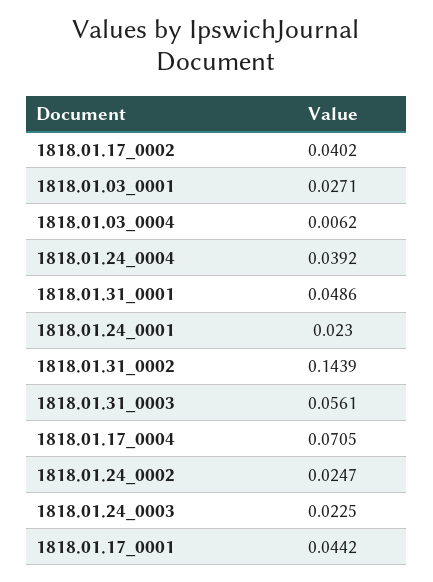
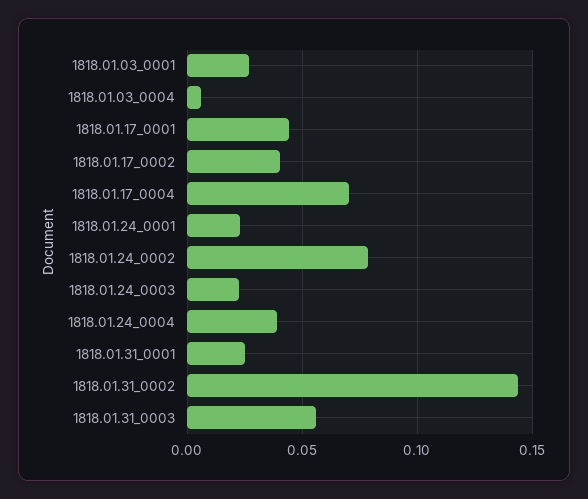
  {
    "1818.01.17_0002": 0.0402,
    "1818.01.03_0001": 0.0271,
    "1818.01.03_0004": 0.0062,
    "1818.01.24_0004": 0.0392,
-   "1818.01.31_0001": 0.0486,
+   "1818.01.31_0001": 0.025,
    "1818.01.24_0001": 0.023,
    "1818.01.31_0002": 0.1439,
    "1818.01.31_0003": 0.0561,
    "1818.01.17_0004": 0.0705,
-   "1818.01.24_0002": 0.0247,
+   "1818.01.24_0002": 0.08,
    "1818.01.24_0003": 0.0225,
    "1818.01.17_0001": 0.0442
  }

